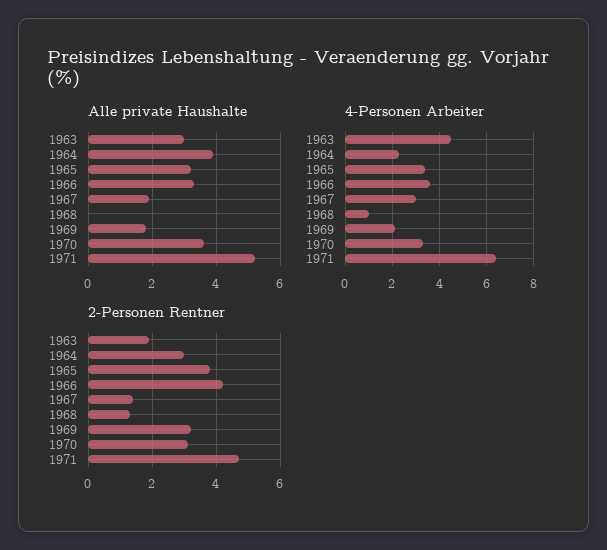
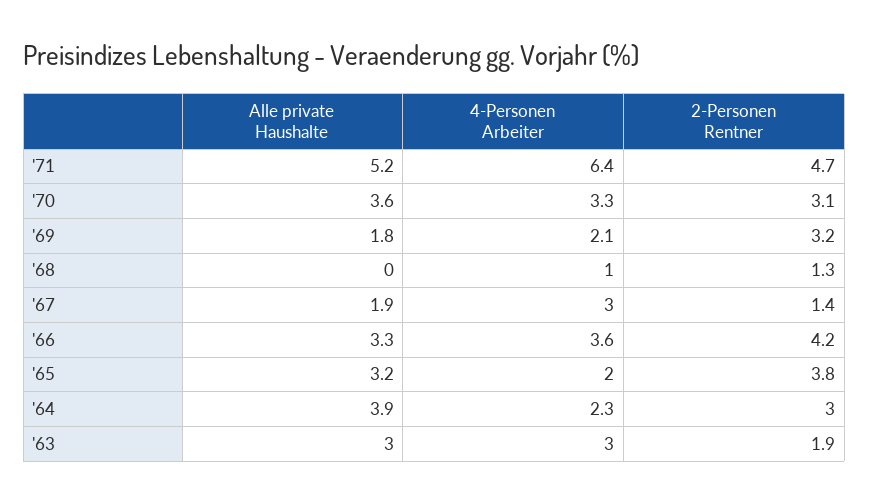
  {
    "Alle private Haushalte": {
      "1963": 3,
      "1964": 3.9,
      "1965": 3.2,
      "1966": 3.3,
      "1967": 1.9,
      "1968": 0,
      "1969": 1.8,
      "1970": 3.6,
      "1971": 5.2
    },
    "4-Personen Arbeiter": {
-     "1963": 4.5,
+     "1963": 3,
      "1964": 2.3,
-     "1965": 3.5,
+     "1965": 2,
      "1966": 3.6,
      "1967": 3,
      "1968": 1,
      "1969": 2.1,
      "1970": 3.3,
      "1971": 6.4
    },
    "2-Personen Rentner": {
      "1963": 1.9,
      "1964": 3,
      "1965": 3.8,
      "1966": 4.2,
      "1967": 1.4,
      "1968": 1.3,
      "1969": 3.2,
      "1970": 3.1,
      "1971": 4.7
    }
  }

